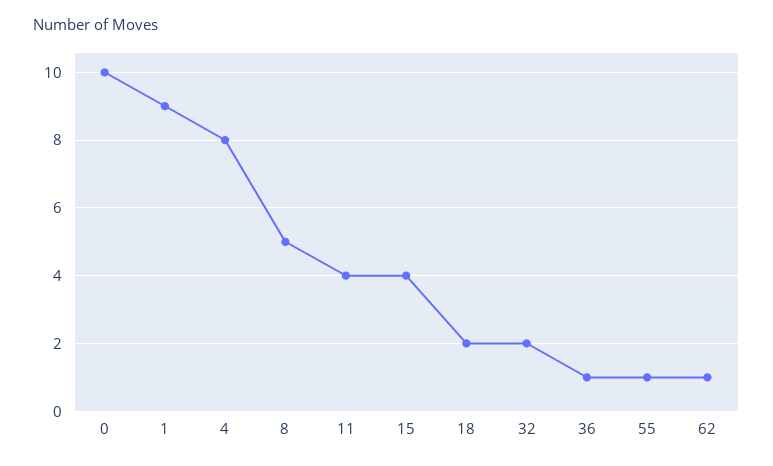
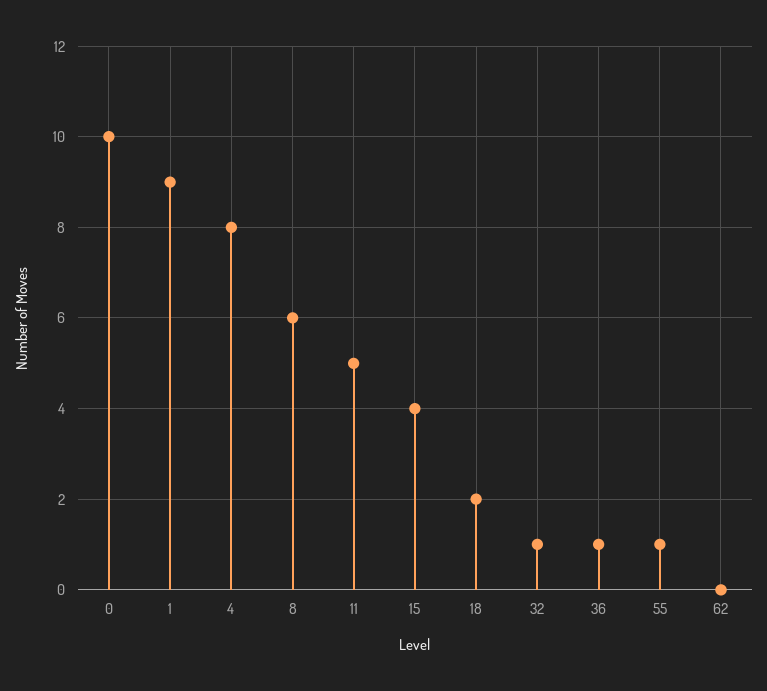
  {
    "0": 10,
    "1": 9,
    "4": 8,
-   "8": 5,
+   "8": 6,
-   "11": 4,
+   "11": 5,
    "15": 4,
    "18": 2,
-   "32": 2,
+   "32": 1,
    "36": 1,
    "55": 1,
-   "62": 1
+   "62": 0
  }

